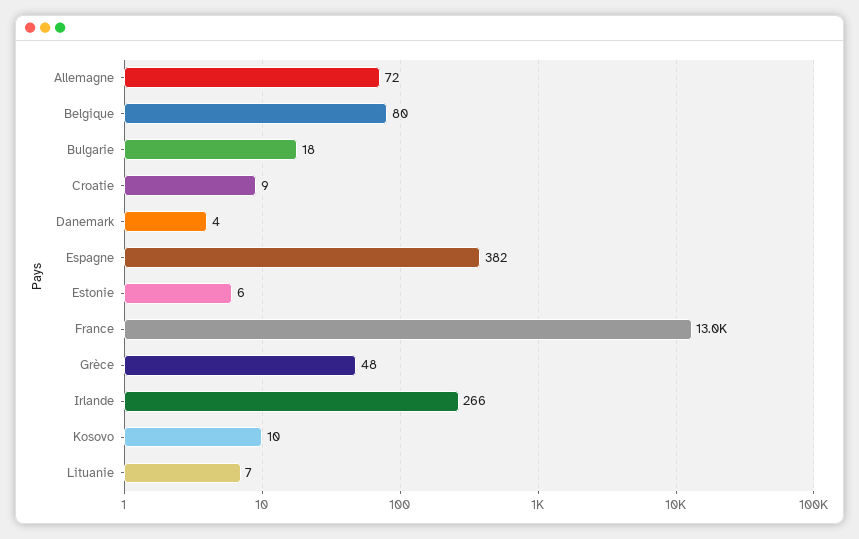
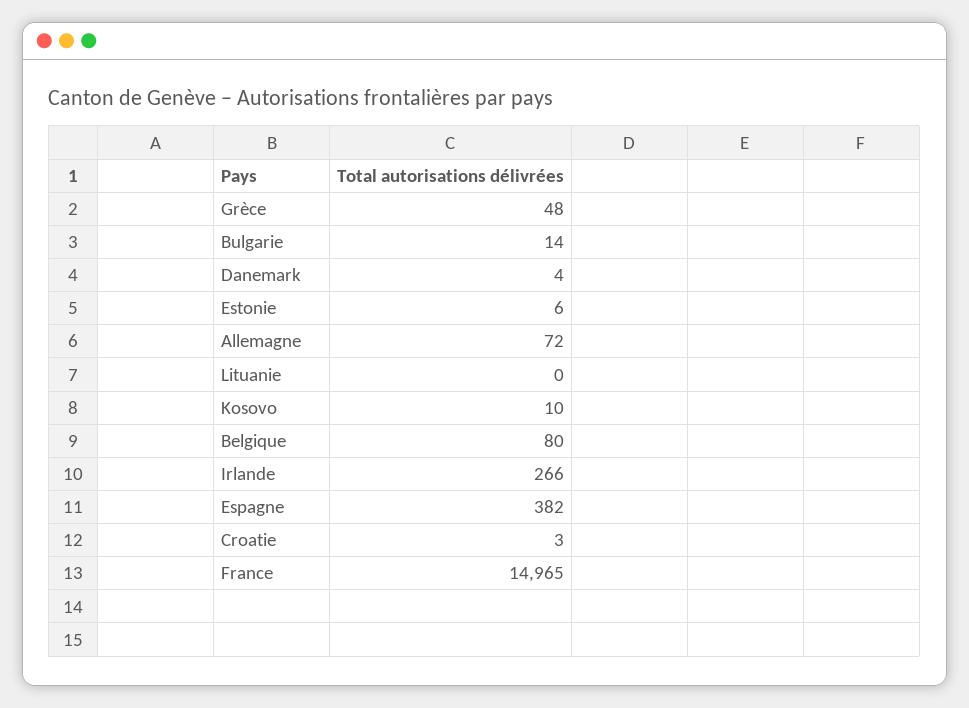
  {
    "Allemagne": 72,
    "Belgique": 80,
-   "Bulgarie": 18,
+   "Bulgarie": 14,
-   "Croatie": 9,
+   "Croatie": 3,
    "Danemark": 4,
    "Espagne": 382,
    "Estonie": 6,
-   "France": 13000,
+   "France": 14965,
    "Grèce": 48,
    "Irlande": 266,
    "Kosovo": 10,
-   "Lituanie": 7
+   "Lituanie": 0
  }

